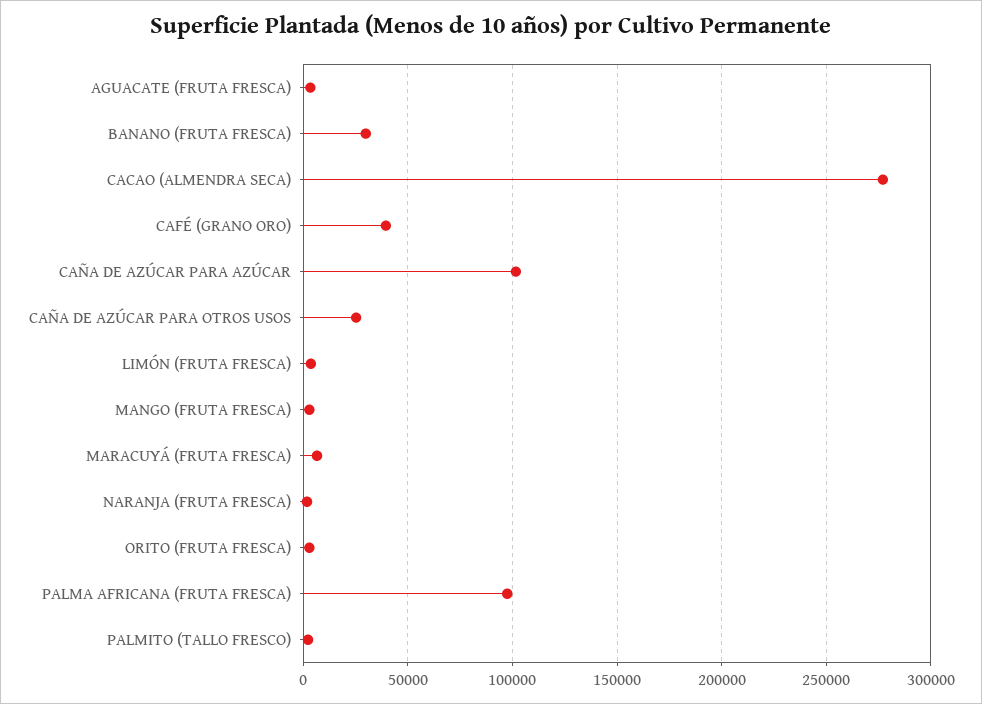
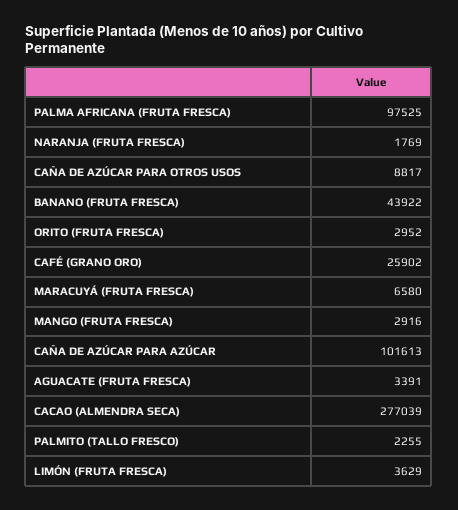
  {
    "AGUACATE (FRUTA FRESCA)": 3391,
-   "BANANO (FRUTA FRESCA)": 30000,
+   "BANANO (FRUTA FRESCA)": 43922,
    "CACAO (ALMENDRA SECA)": 277039,
-   "CAFÉ (GRANO ORO)": 40000,
+   "CAFÉ (GRANO ORO)": 25902,
    "CAÑA DE AZÚCAR PARA AZÚCAR": 101613,
-   "CAÑA DE AZÚCAR PARA OTROS USOS": 25000,
+   "CAÑA DE AZÚCAR PARA OTROS USOS": 8817,
    "LIMÓN (FRUTA FRESCA)": 3629,
    "MANGO (FRUTA FRESCA)": 2916,
    "MARACUYÁ (FRUTA FRESCA)": 6580,
    "NARANJA (FRUTA FRESCA)": 1769,
    "ORITO (FRUTA FRESCA)": 2952,
    "PALMA AFRICANA (FRUTA FRESCA)": 97525,
    "PALMITO (TALLO FRESCO)": 2255
  }

